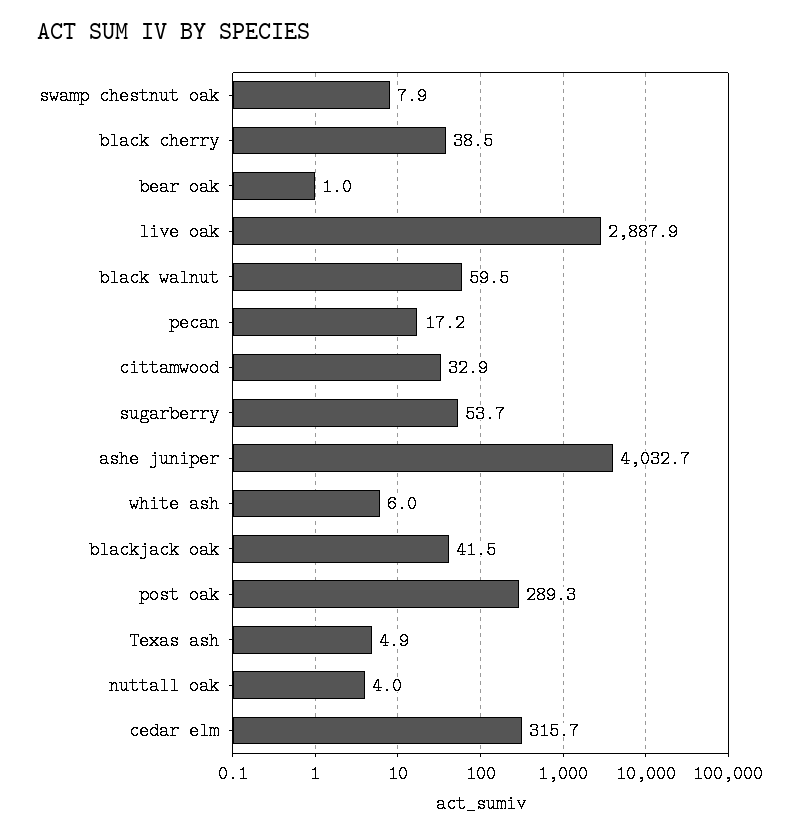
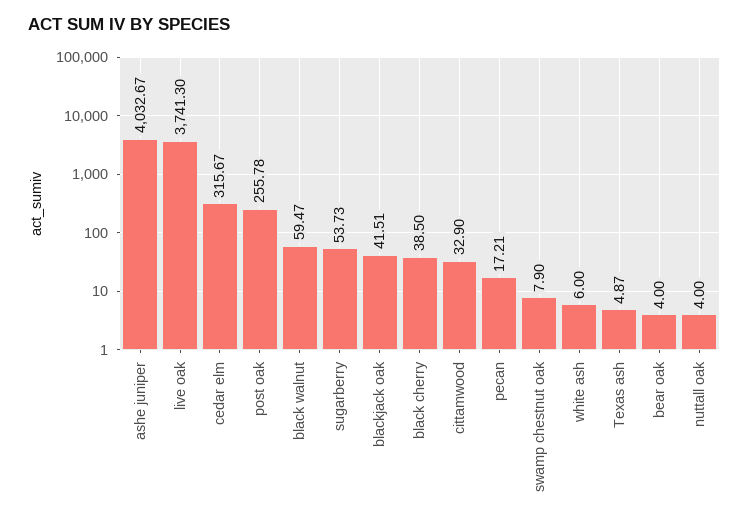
  {
    "swamp chestnut oak": 7.9,
    "black cherry": 38.5,
-   "bear oak": 1,
+   "bear oak": 4,
-   "live oak": 2887.9,
+   "live oak": 3741.3,
    "black walnut": 59.47,
    "pecan": 17.21,
    "cittamwood": 32.9,
    "sugarberry": 53.73,
    "ashe juniper": 4032.67,
    "white ash": 6,
    "blackjack oak": 41.51,
-   "post oak": 289.3,
+   "post oak": 255.78,
    "Texas ash": 4.87,
    "nuttall oak": 4,
    "cedar elm": 315.67
  }

